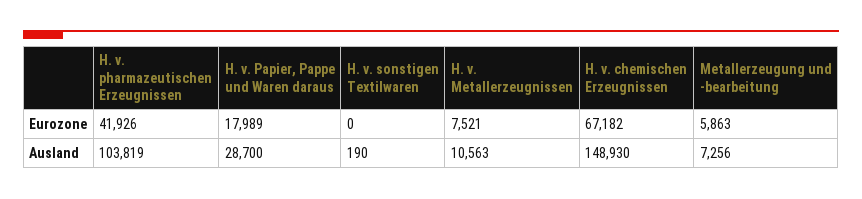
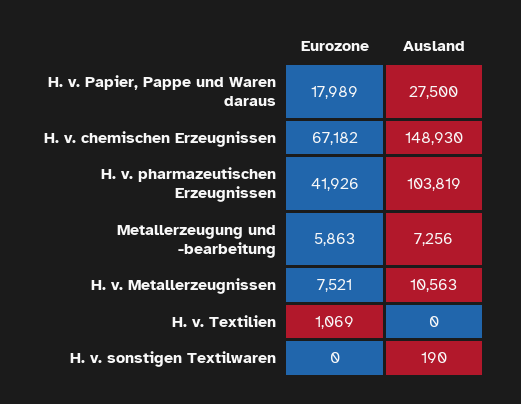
  {
    "H. v. pharmazeutischen Erzeugnissen": {
      "Eurozone": 41926,
      "Ausland": 103819
    },
    "H. v. Papier, Pappe und Waren daraus": {
      "Eurozone": 17989,
-     "Ausland": 28700
+     "Ausland": 27500
    },
    "H. v. sonstigen Textilwaren": {
      "Eurozone": 0,
      "Ausland": 190
    },
    "H. v. Metallerzeugnissen": {
      "Eurozone": 7521,
      "Ausland": 10563
    },
    "H. v. chemischen Erzeugnissen": {
      "Eurozone": 67182,
      "Ausland": 148930
    },
    "Metallerzeugung und -bearbeitung": {
      "Eurozone": 5863,
      "Ausland": 7256
-   }
+   },
+   "H. v. Textilien": {
+     "Eurozone": 1069,
+     "Ausland": 0
+   }
  }

